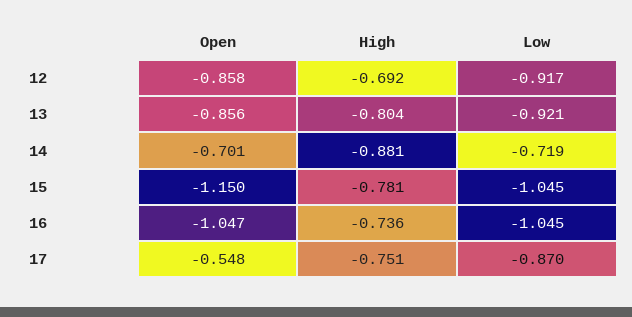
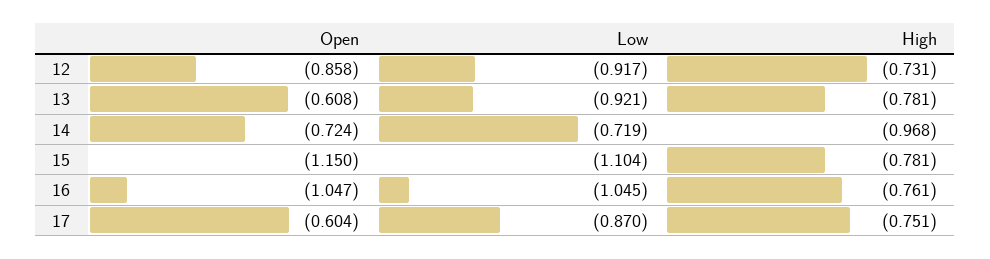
  {
    "Open": {
      "12": -0.858,
-     "13": -0.856,
+     "13": -0.608,
-     "14": -0.701,
+     "14": -0.724,
      "15": -1.15,
      "16": -1.047,
-     "17": -0.548
+     "17": -0.604
    },
    "High": {
-     "12": -0.692,
+     "12": -0.731,
-     "13": -0.804,
+     "13": -0.781,
-     "14": -0.881,
+     "14": -0.968,
      "15": -0.781,
-     "16": -0.736,
+     "16": -0.761,
      "17": -0.751
    },
    "Low": {
      "12": -0.917,
      "13": -0.921,
      "14": -0.719,
-     "15": -1.045,
+     "15": -1.104,
      "16": -1.045,
      "17": -0.87
    }
  }

